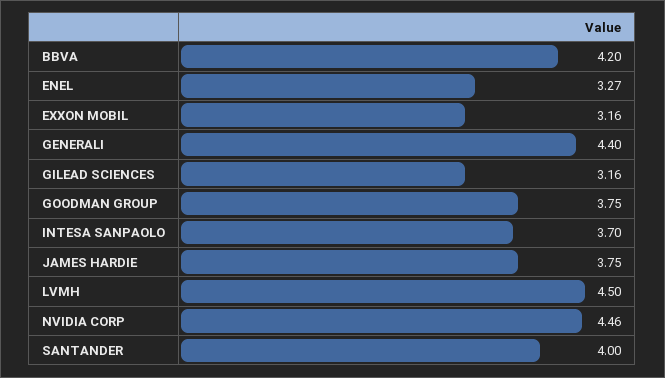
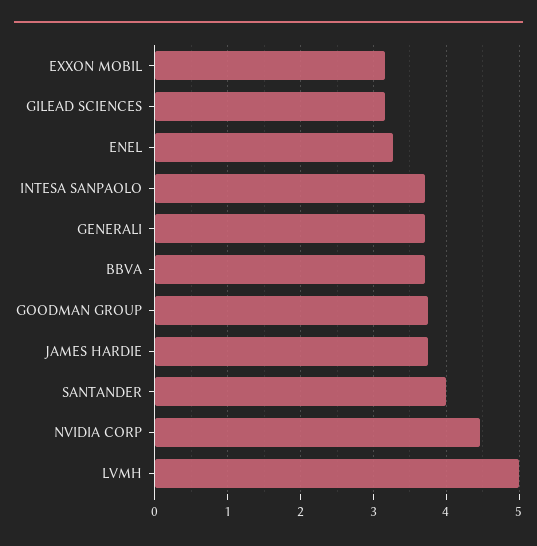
  {
-   "BBVA": 4.2,
+   "BBVA": 3.7,
    "ENEL": 3.27,
    "EXXON MOBIL": 3.16,
-   "GENERALI": 4.4,
+   "GENERALI": 3.7,
    "GILEAD SCIENCES": 3.16,
    "GOODMAN GROUP": 3.75,
    "INTESA SANPAOLO": 3.7,
    "JAMES HARDIE": 3.75,
-   "LVMH": 4.5,
+   "LVMH": 5,
    "NVIDIA CORP": 4.46,
    "SANTANDER": 4
  }

